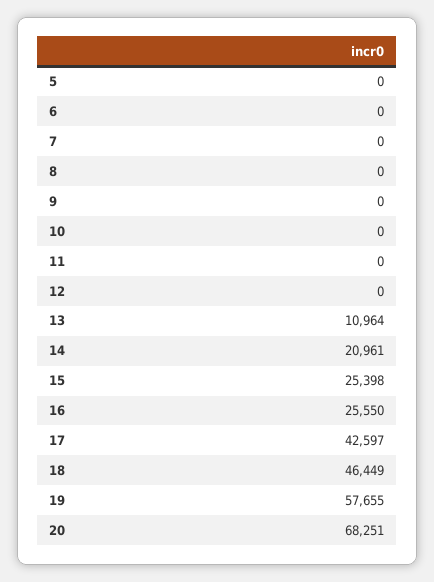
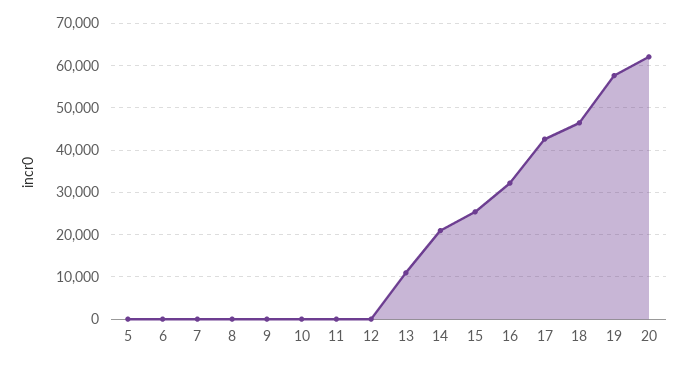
  {
    "5": 0,
    "6": 0,
    "7": 0,
    "8": 0,
    "9": 0,
    "10": 0,
    "11": 0,
    "12": 0,
    "13": 10964,
    "14": 20961,
    "15": 25398,
-   "16": 25550,
+   "16": 32000,
    "17": 42597,
    "18": 46449,
    "19": 57655,
-   "20": 68251
+   "20": 62000
  }

